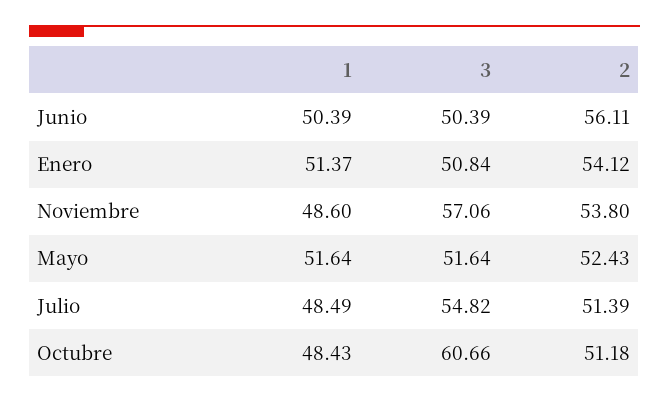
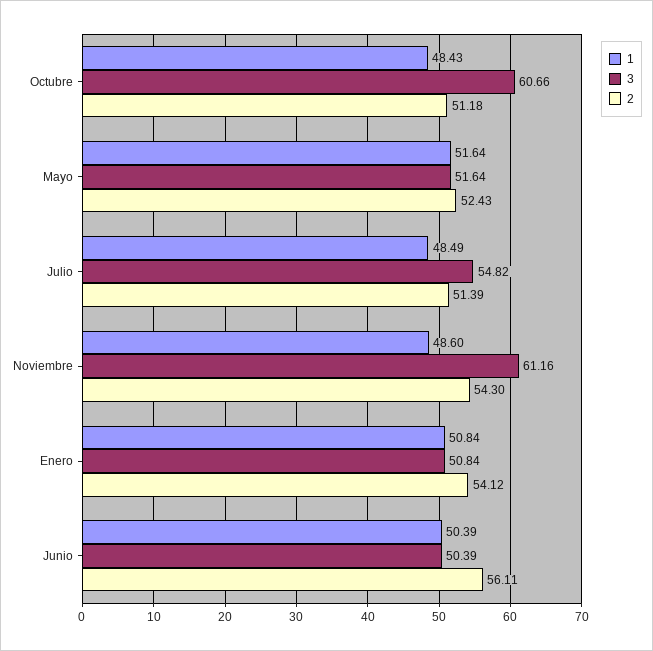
  {
    "1": {
      "Junio": 50.39,
-     "Enero": 51.37,
+     "Enero": 50.84,
      "Noviembre": 48.6,
      "Mayo": 51.64,
      "Julio": 48.49,
      "Octubre": 48.43
    },
    "3": {
      "Junio": 50.39,
      "Enero": 50.84,
-     "Noviembre": 57.06,
+     "Noviembre": 61.16,
      "Mayo": 51.64,
      "Julio": 54.82,
      "Octubre": 60.66
    },
    "2": {
      "Junio": 56.11,
      "Enero": 54.12,
-     "Noviembre": 53.8,
+     "Noviembre": 54.3,
      "Mayo": 52.43,
      "Julio": 51.39,
      "Octubre": 51.18
    }
  }

